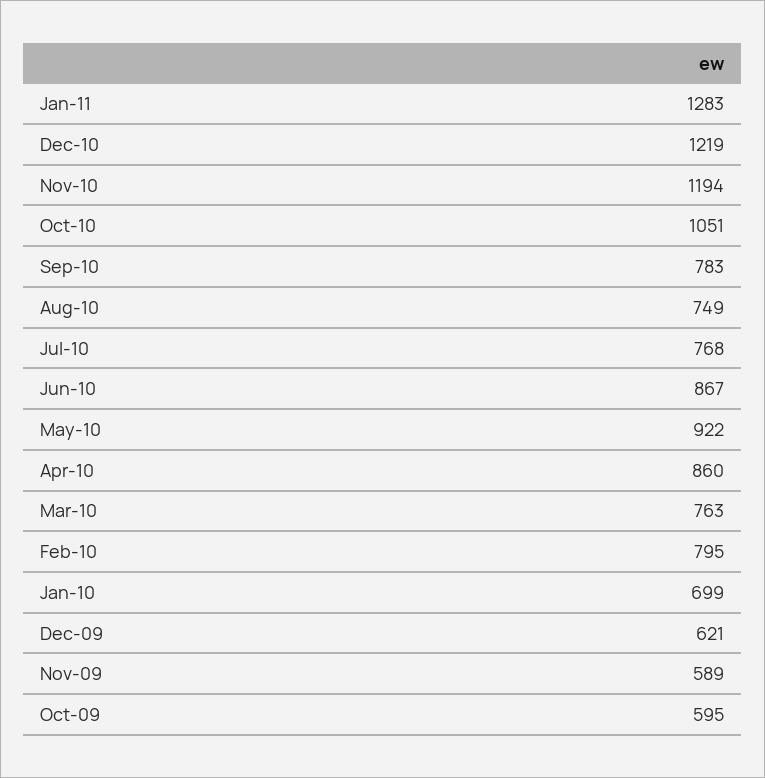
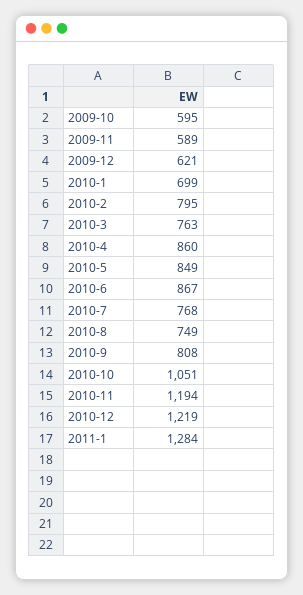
  {
-   "Jan-11": 1283,
+   "Jan-11": 1284,
    "Dec-10": 1219,
    "Nov-10": 1194,
    "Oct-10": 1051,
-   "Sep-10": 783,
+   "Sep-10": 808,
    "Aug-10": 749,
    "Jul-10": 768,
    "Jun-10": 867,
-   "May-10": 922,
+   "May-10": 849,
    "Apr-10": 860,
    "Mar-10": 763,
    "Feb-10": 795,
    "Jan-10": 699,
    "Dec-09": 621,
    "Nov-09": 589,
    "Oct-09": 595
  }

